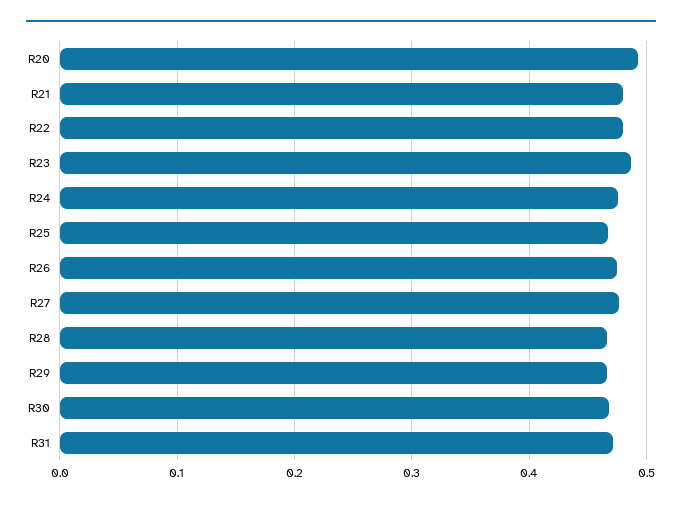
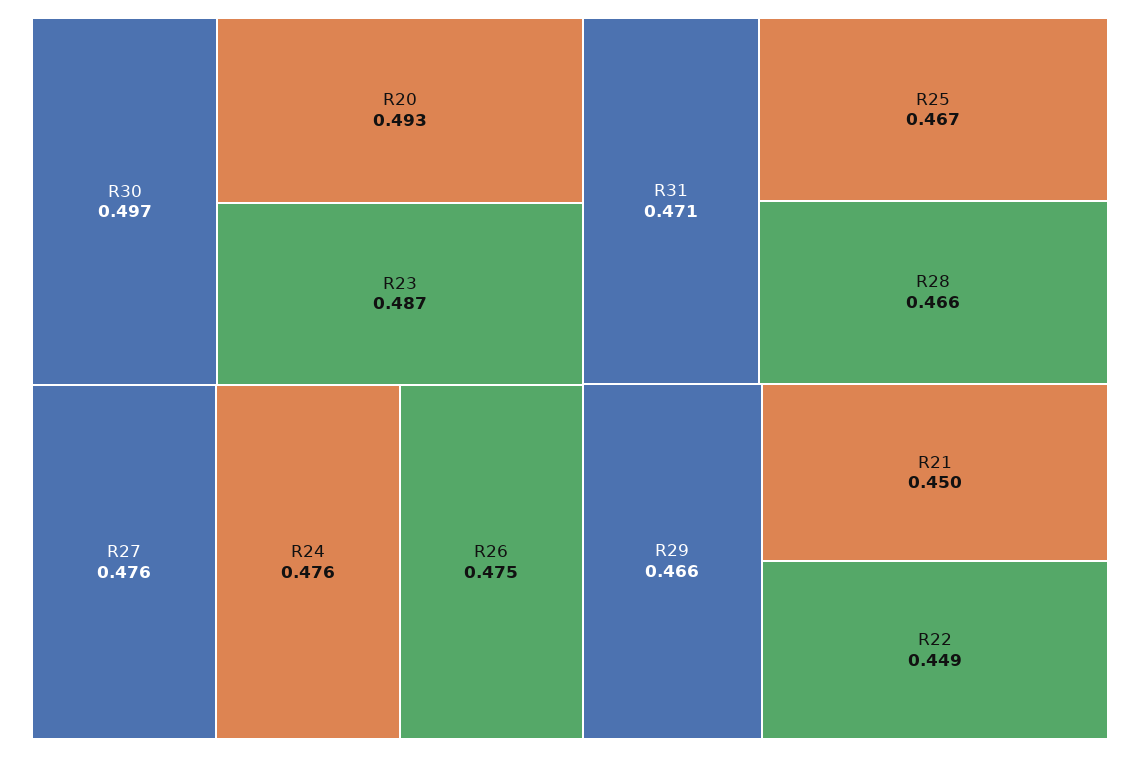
  {
    "R20": 0.493,
-   "R21": 0.48,
+   "R21": 0.45,
-   "R22": 0.48,
+   "R22": 0.449,
    "R23": 0.487,
    "R24": 0.476,
    "R25": 0.467,
    "R26": 0.475,
    "R27": 0.476,
    "R28": 0.466,
    "R29": 0.466,
-   "R30": 0.47,
+   "R30": 0.497,
    "R31": 0.471
  }

